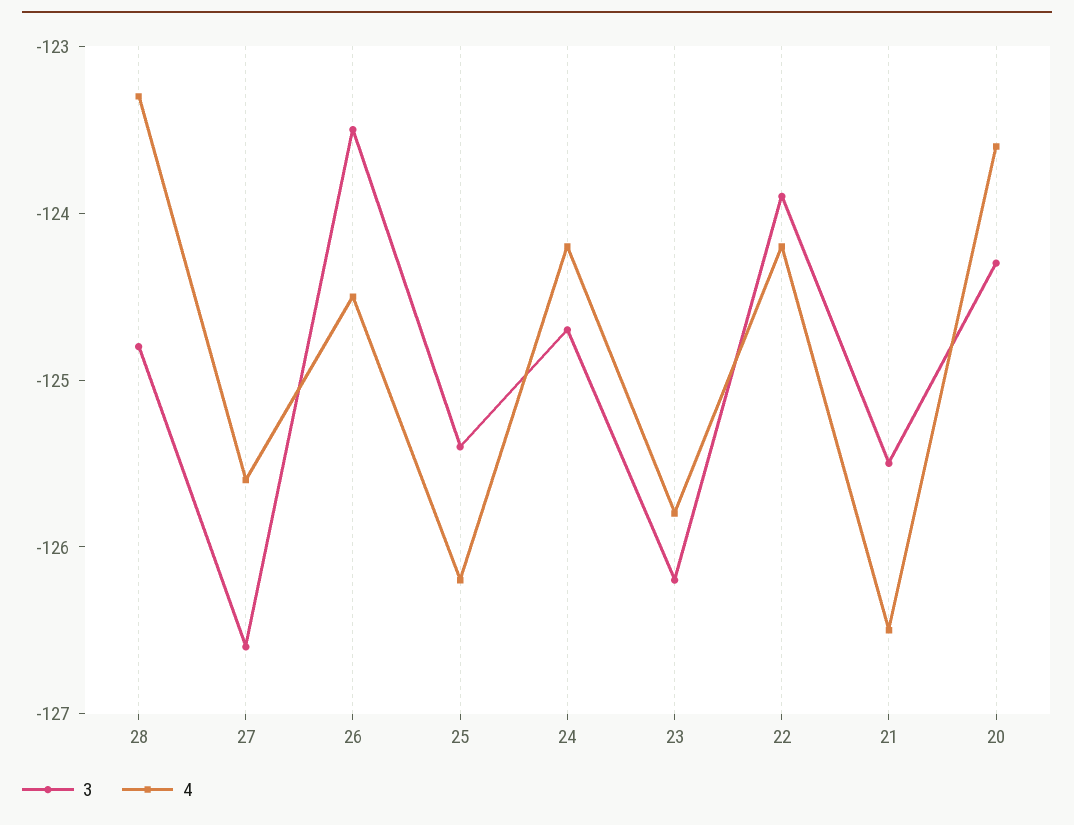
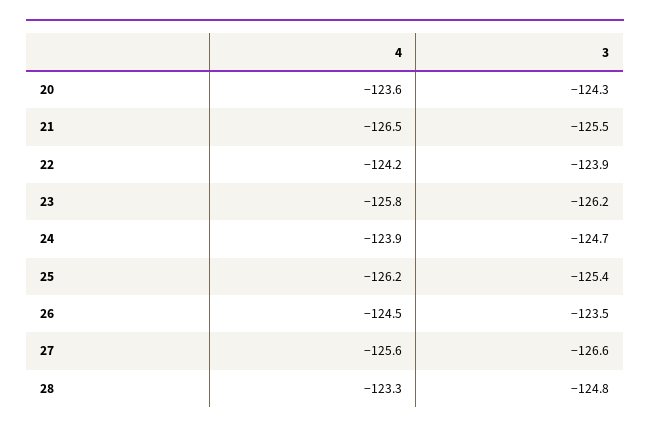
  {
    "3": {
      "28": -124.8,
      "27": -126.6,
      "26": -123.5,
      "25": -125.4,
      "24": -124.7,
      "23": -126.2,
      "22": -123.9,
      "21": -125.5,
      "20": -124.3
    },
    "4": {
      "28": -123.3,
      "27": -125.6,
      "26": -124.5,
      "25": -126.2,
-     "24": -124.2,
+     "24": -123.9,
      "23": -125.8,
      "22": -124.2,
      "21": -126.5,
      "20": -123.6
    }
  }

